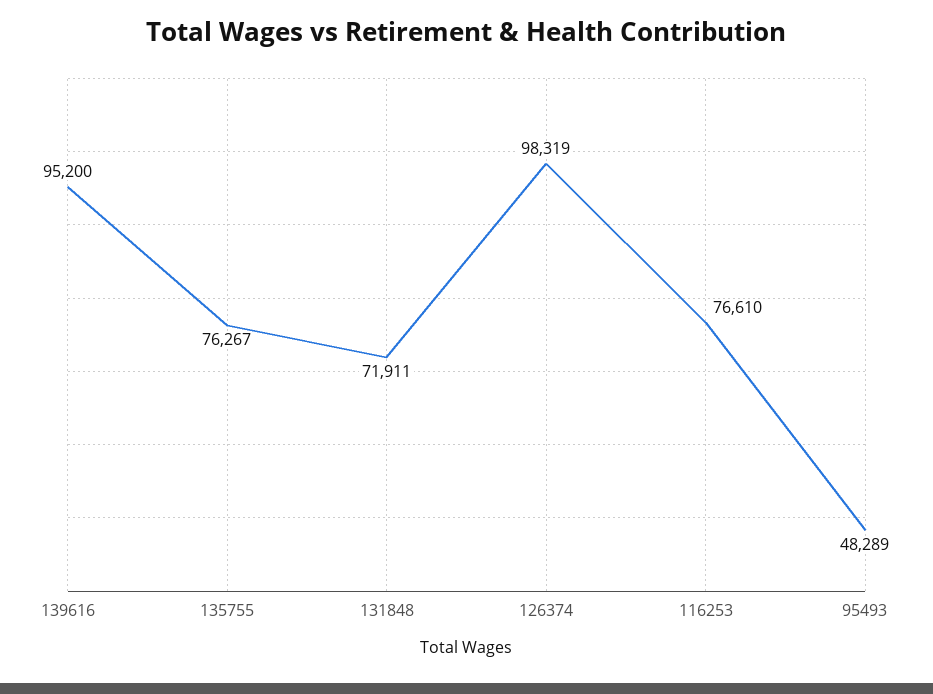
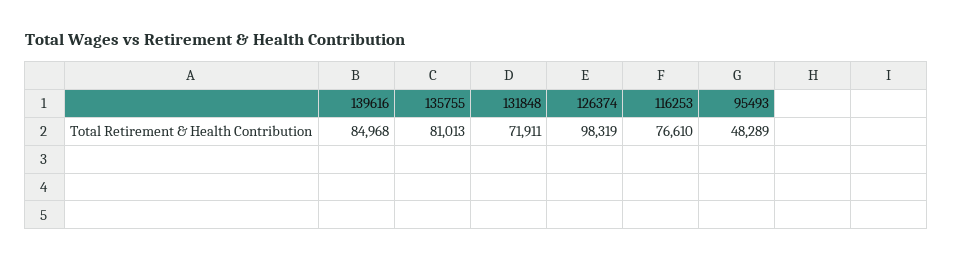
  {
-   "139616": 95200,
+   "139616": 84968,
-   "135755": 76267,
+   "135755": 81013,
    "131848": 71911,
    "126374": 98319,
    "116253": 76610,
    "95493": 48289
  }

